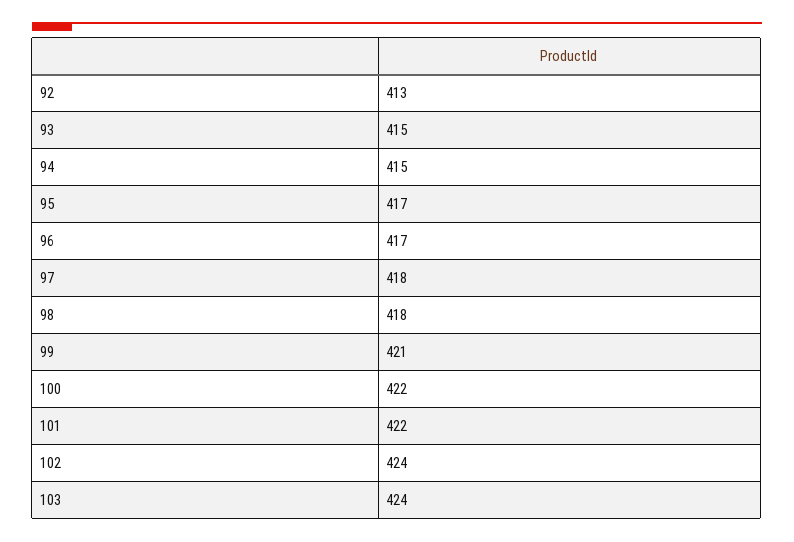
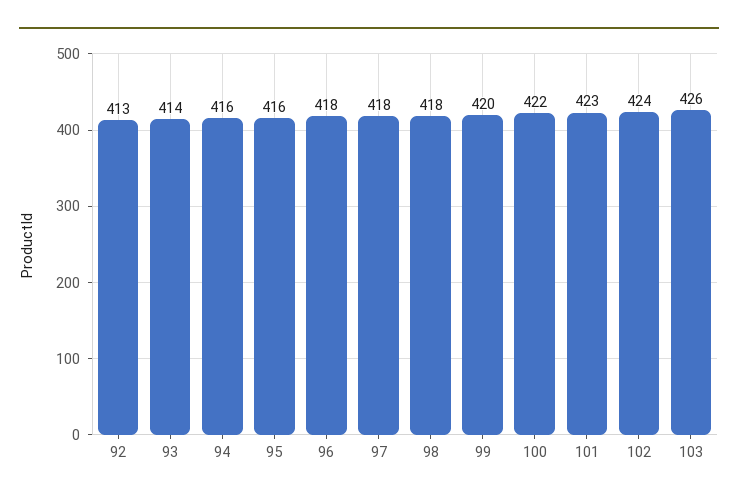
  {
    "92": 413,
-   "93": 415,
+   "93": 414,
-   "94": 415,
+   "94": 416,
-   "95": 417,
+   "95": 416,
-   "96": 417,
+   "96": 418,
    "97": 418,
    "98": 418,
-   "99": 421,
+   "99": 420,
    "100": 422,
-   "101": 422,
+   "101": 423,
    "102": 424,
-   "103": 424
+   "103": 426
  }

